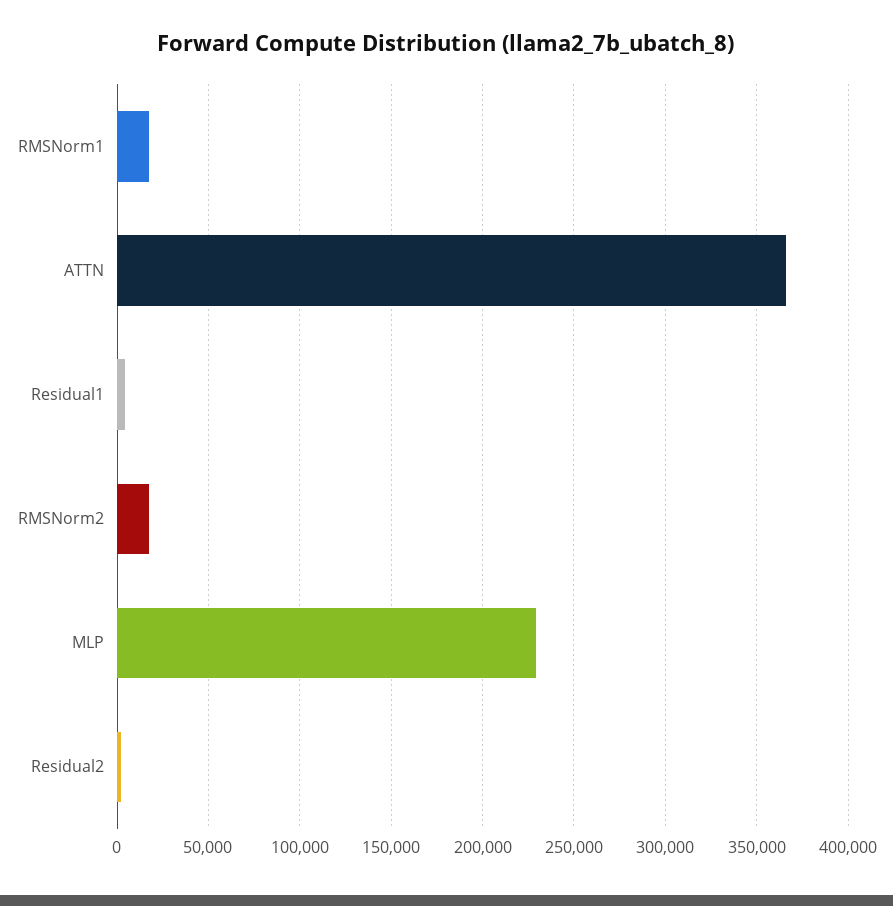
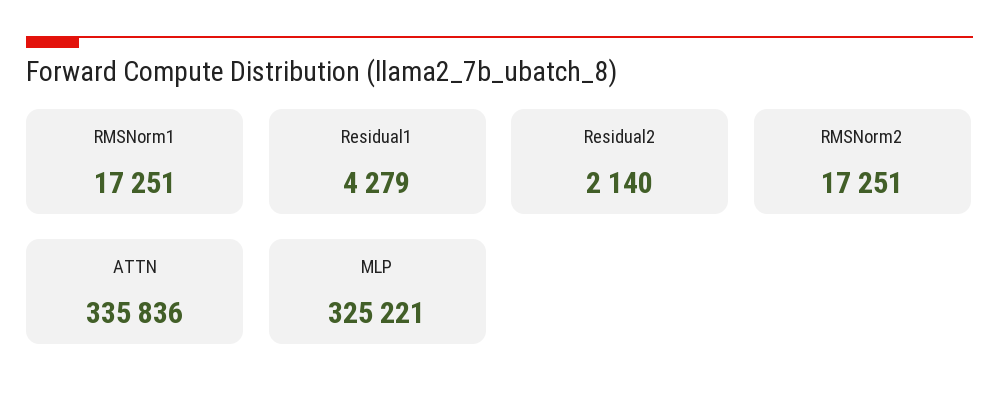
  {
    "RMSNorm1": 17251,
-   "ATTN": 365000,
+   "ATTN": 335836,
    "Residual1": 4279,
    "RMSNorm2": 17251,
-   "MLP": 230000,
+   "MLP": 325221,
    "Residual2": 2140
  }

